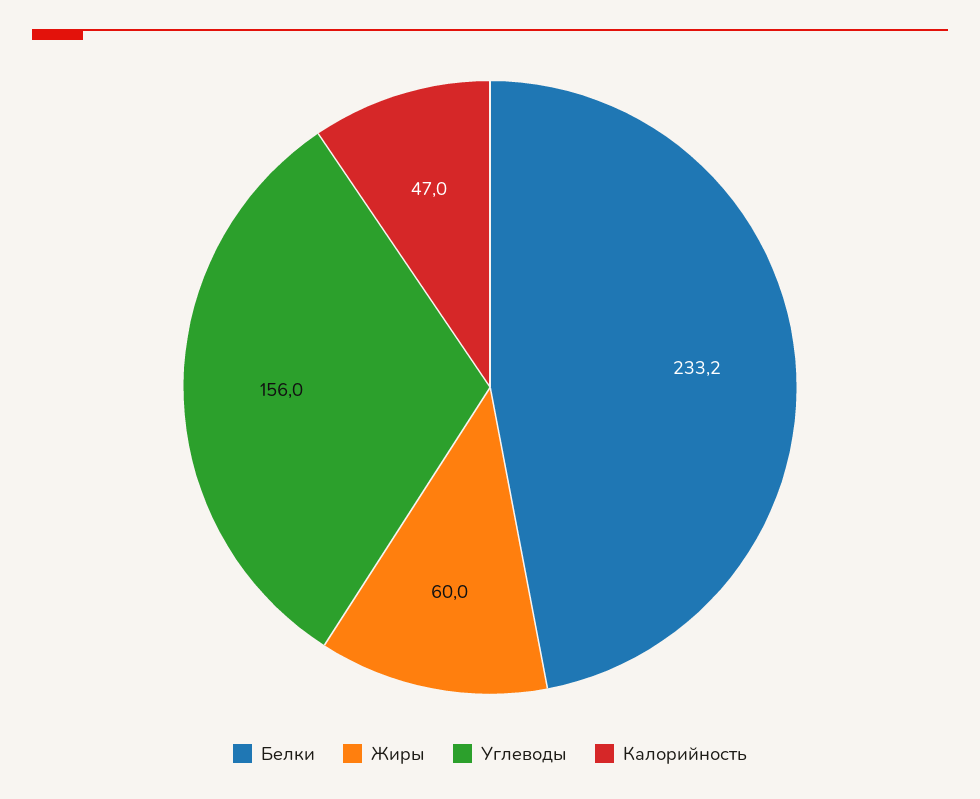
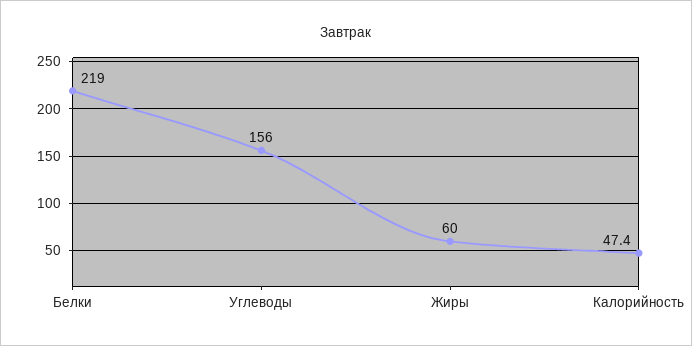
  {
-   "Белки": 233.2,
+   "Белки": 219,
    "Жиры": 60,
    "Углеводы": 156,
-   "Калорийность": 47
+   "Калорийность": 47.4
  }

